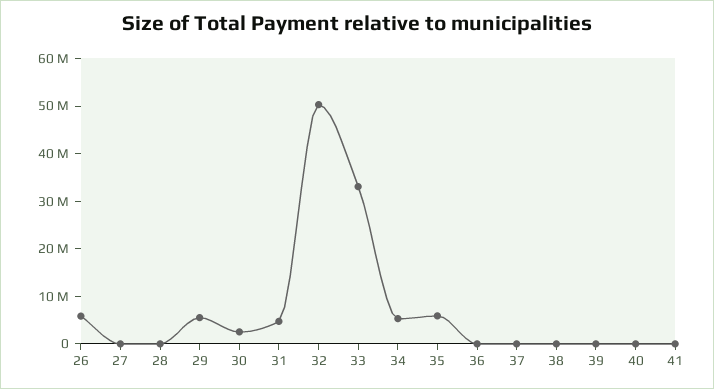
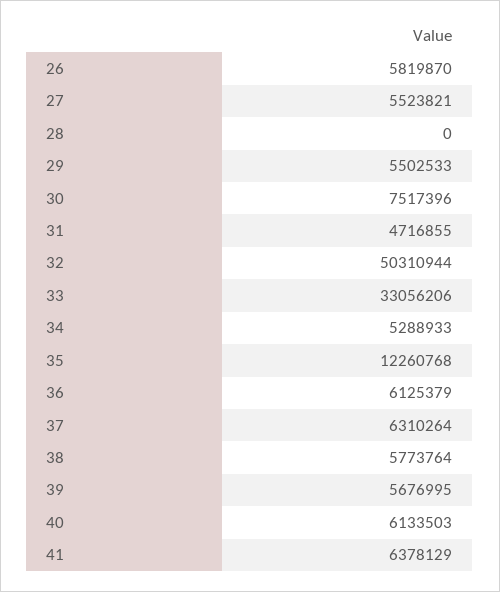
  {
    "26": 5819870,
-   "27": 0,
+   "27": 5523821,
    "28": 0,
    "29": 5502533,
-   "30": 2000000,
+   "30": 7517396,
    "31": 4716855,
    "32": 50310944,
    "33": 33056206,
    "34": 5288933,
-   "35": 6000000,
+   "35": 12260768,
-   "36": 0,
+   "36": 6125379,
-   "37": 0,
+   "37": 6310264,
-   "38": 0,
+   "38": 5773764,
-   "39": 0,
+   "39": 5676995,
-   "40": 0,
+   "40": 6133503,
-   "41": 0
+   "41": 6378129
  }

